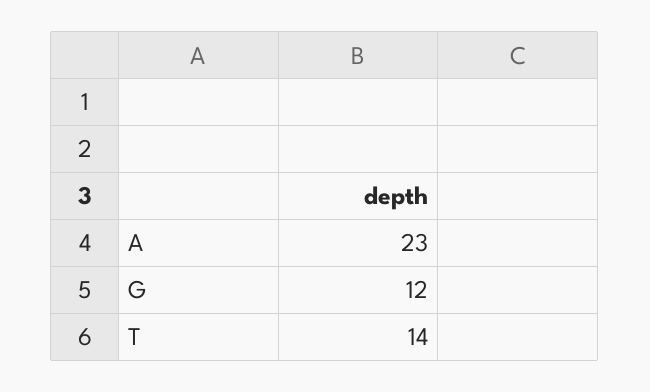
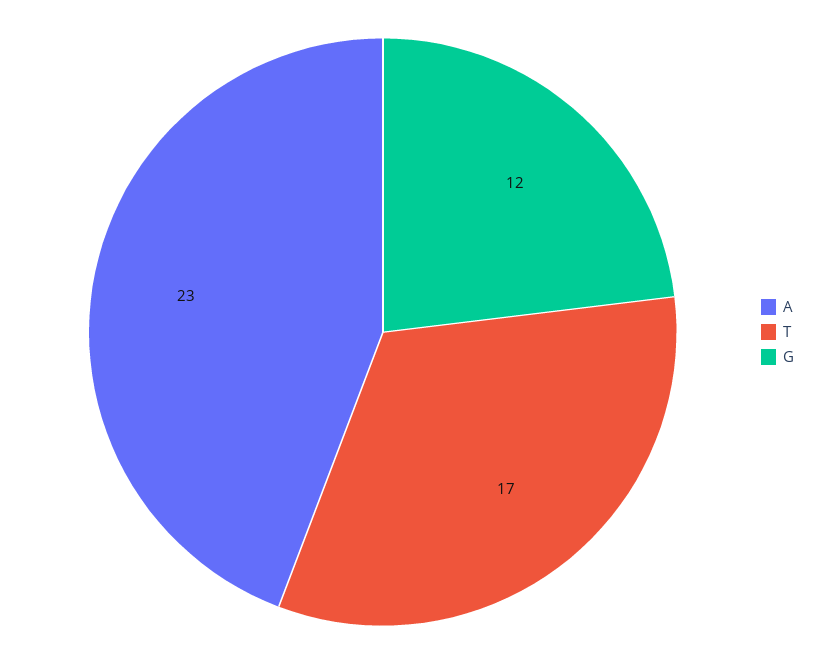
  {
    "A": 23,
    "G": 12,
-   "T": 14
+   "T": 17
  }

